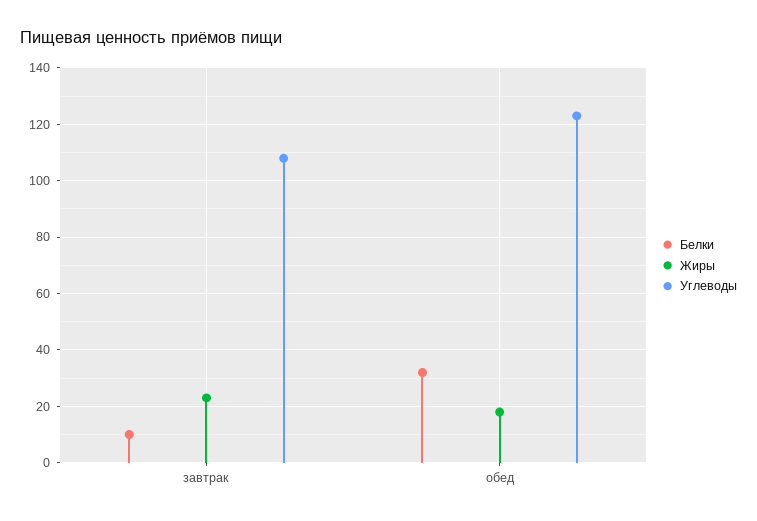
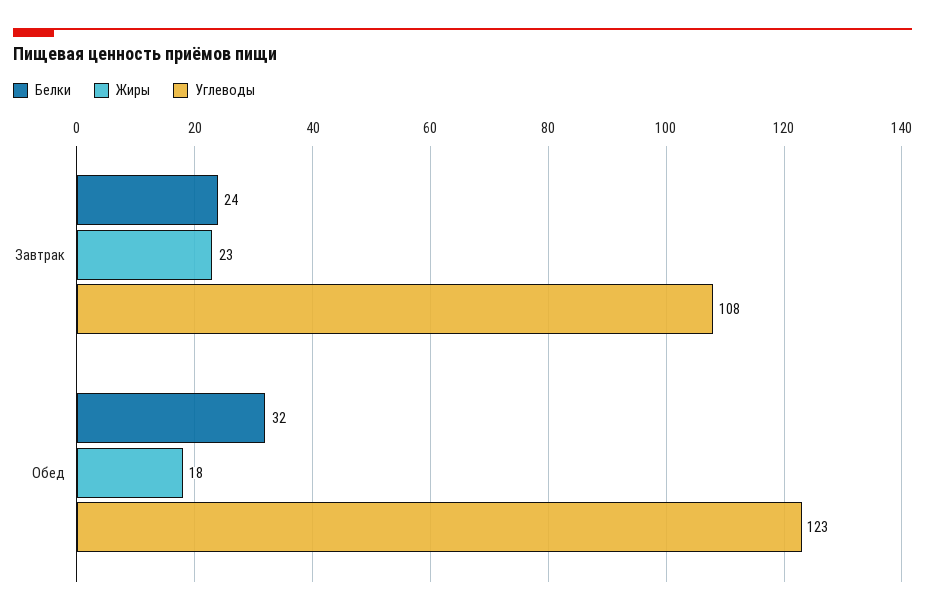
  {
    "Белки": {
-     "завтрак": 10,
+     "завтрак": 24,
      "обед": 32
    },
    "Жиры": {
      "завтрак": 23,
      "обед": 18
    },
    "Углеводы": {
      "завтрак": 108,
      "обед": 123
    }
  }

